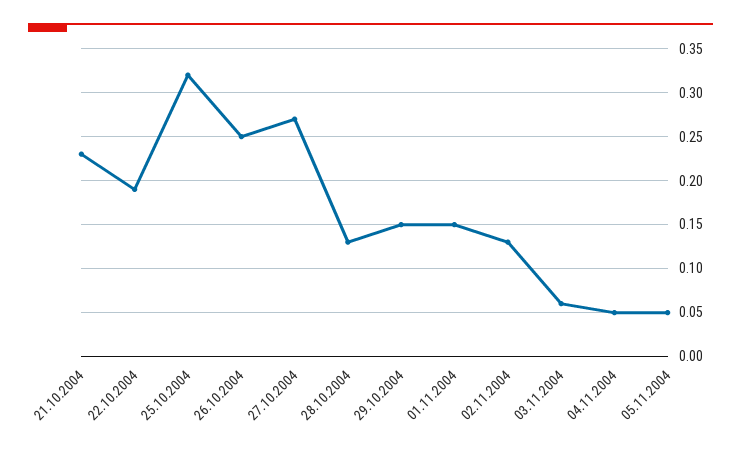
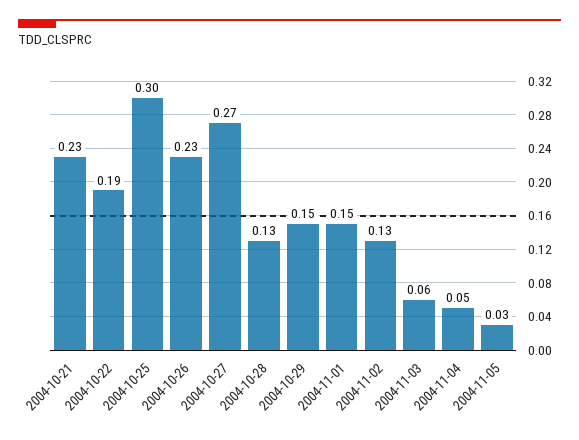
  {
    "21.10.2004": 0.23,
    "22.10.2004": 0.19,
-   "25.10.2004": 0.32,
+   "25.10.2004": 0.3,
-   "26.10.2004": 0.25,
+   "26.10.2004": 0.23,
    "27.10.2004": 0.27,
    "28.10.2004": 0.13,
    "29.10.2004": 0.15,
    "01.11.2004": 0.15,
    "02.11.2004": 0.13,
    "03.11.2004": 0.06,
    "04.11.2004": 0.05,
-   "05.11.2004": 0.05
+   "05.11.2004": 0.03
  }

